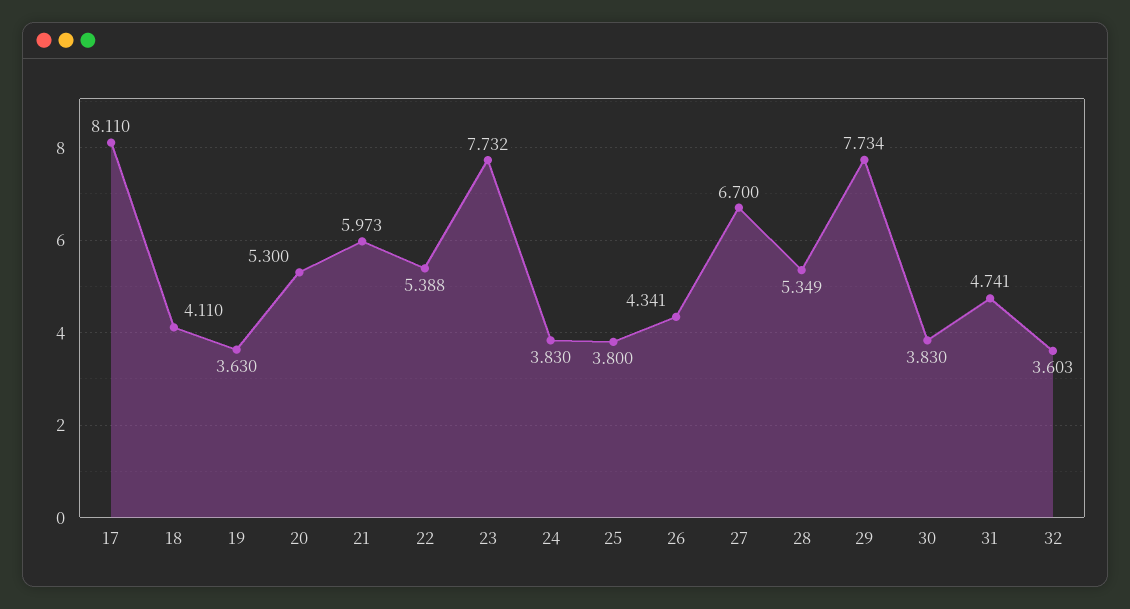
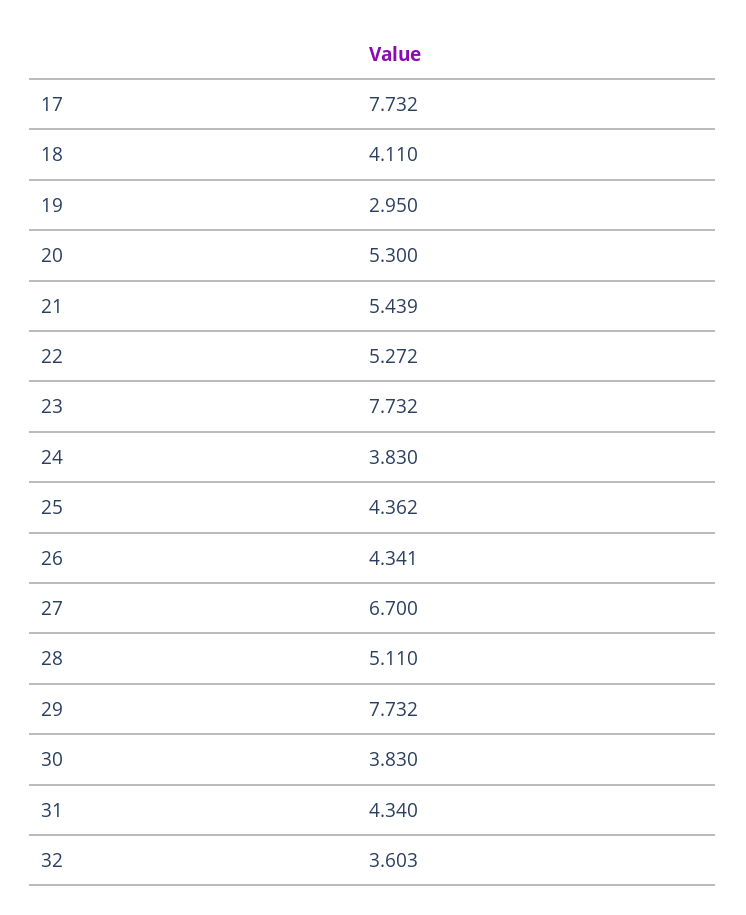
  {
-   "17": 8.11,
+   "17": 7.732,
    "18": 4.11,
-   "19": 3.63,
+   "19": 2.95,
    "20": 5.3,
-   "21": 5.973,
+   "21": 5.439,
-   "22": 5.388,
+   "22": 5.272,
    "23": 7.732,
    "24": 3.83,
-   "25": 3.8,
+   "25": 4.362,
    "26": 4.341,
    "27": 6.7,
-   "28": 5.349,
+   "28": 5.11,
-   "29": 7.734,
+   "29": 7.732,
    "30": 3.83,
-   "31": 4.741,
+   "31": 4.34,
    "32": 3.603
  }

